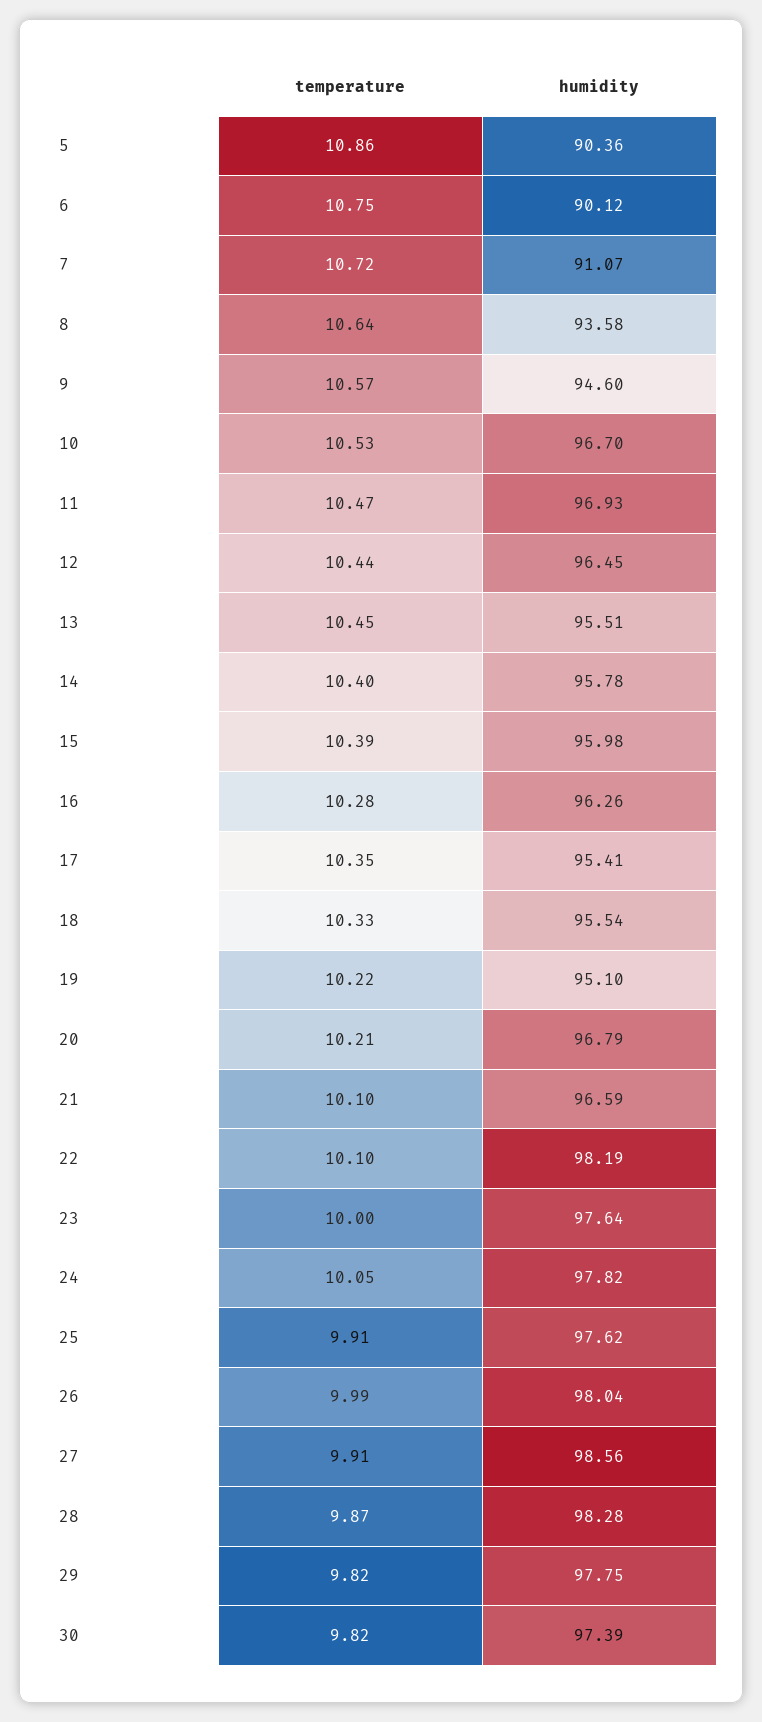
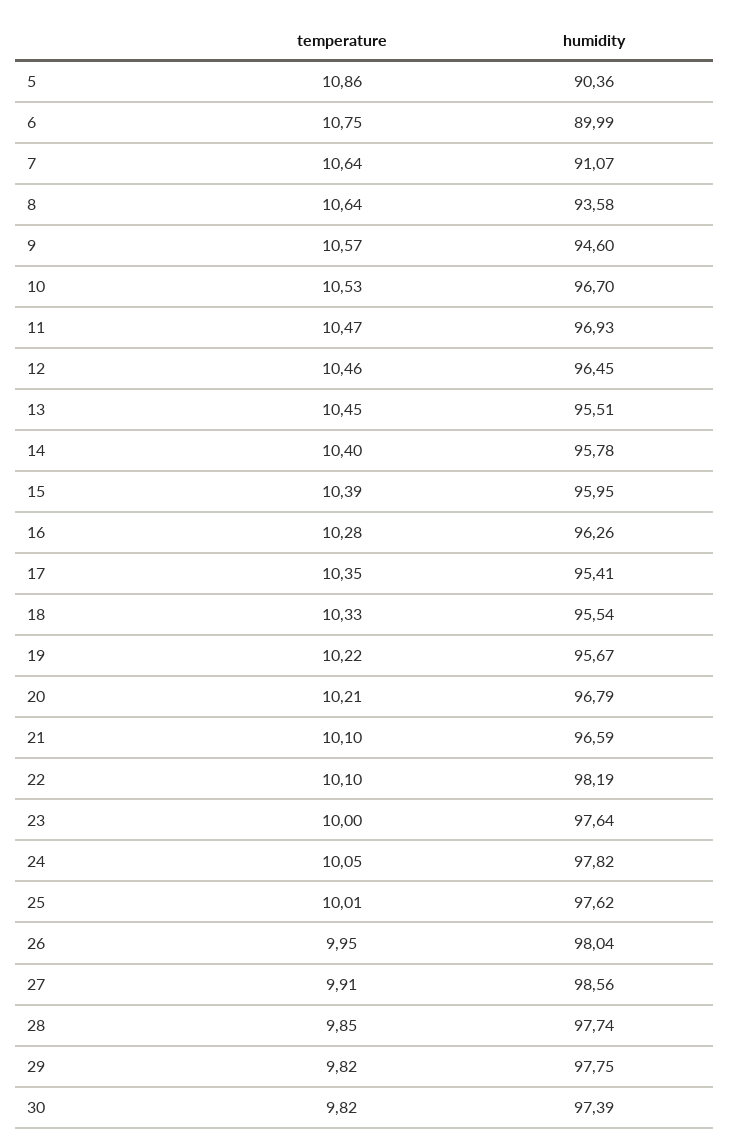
  {
    "temperature": {
      "5": 10.86,
      "6": 10.75,
-     "7": 10.72,
+     "7": 10.64,
      "8": 10.64,
      "9": 10.57,
      "10": 10.53,
      "11": 10.47,
-     "12": 10.44,
+     "12": 10.46,
      "13": 10.45,
      "14": 10.4,
      "15": 10.39,
      "16": 10.28,
      "17": 10.35,
      "18": 10.33,
      "19": 10.22,
      "20": 10.21,
      "21": 10.1,
      "22": 10.1,
      "23": 10,
      "24": 10.05,
-     "25": 9.91,
+     "25": 10.01,
-     "26": 9.99,
+     "26": 9.95,
      "27": 9.91,
-     "28": 9.87,
+     "28": 9.85,
      "29": 9.82,
      "30": 9.82
    },
    "humidity": {
      "5": 90.36,
-     "6": 90.12,
+     "6": 89.99,
      "7": 91.07,
      "8": 93.58,
      "9": 94.6,
      "10": 96.7,
      "11": 96.93,
      "12": 96.45,
      "13": 95.51,
      "14": 95.78,
-     "15": 95.98,
+     "15": 95.95,
      "16": 96.26,
      "17": 95.41,
      "18": 95.54,
-     "19": 95.1,
+     "19": 95.67,
      "20": 96.79,
      "21": 96.59,
      "22": 98.19,
      "23": 97.64,
      "24": 97.82,
      "25": 97.62,
      "26": 98.04,
      "27": 98.56,
-     "28": 98.28,
+     "28": 97.74,
      "29": 97.75,
      "30": 97.39
    }
  }

